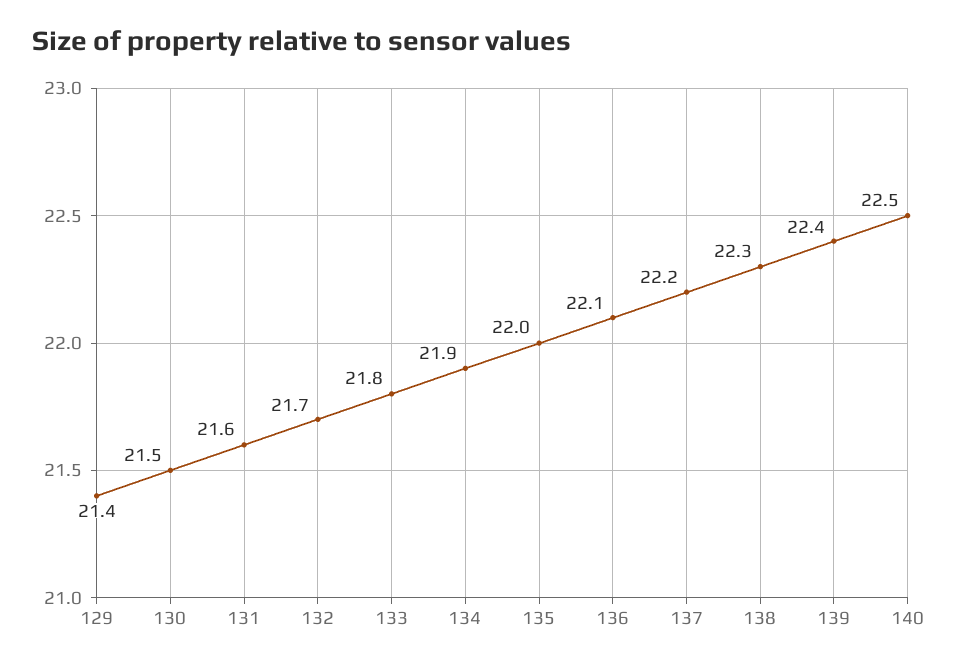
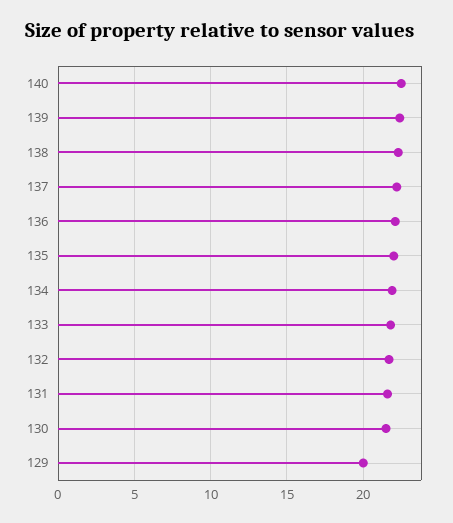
  {
-   "129": 21.4,
+   "129": 20,
    "130": 21.5,
    "131": 21.6,
    "132": 21.7,
    "133": 21.8,
    "134": 21.9,
    "135": 22,
    "136": 22.1,
    "137": 22.2,
    "138": 22.3,
    "139": 22.4,
    "140": 22.5
  }

